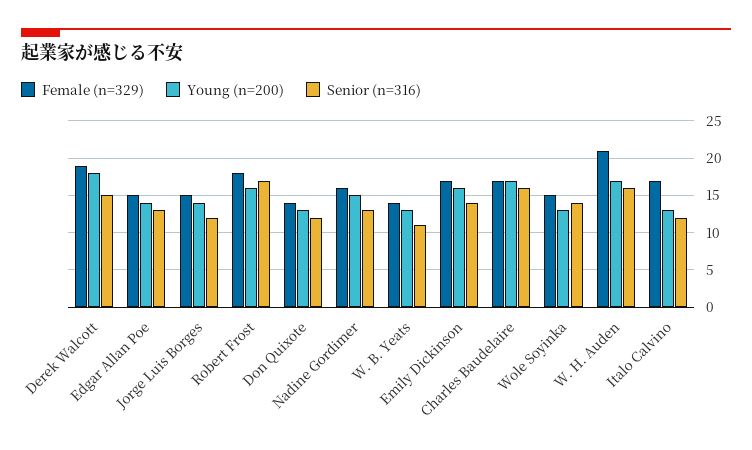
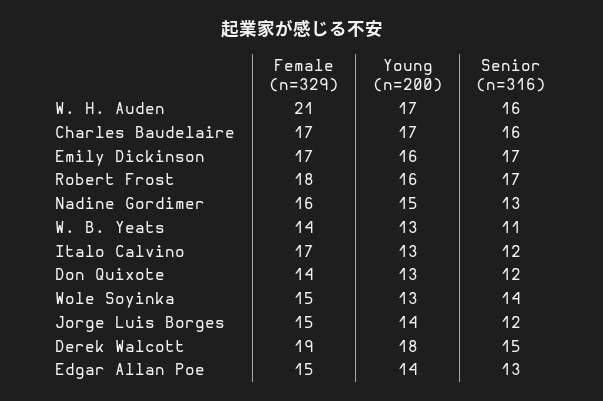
  {
    "Female (n=329)": {
      "Derek Walcott": 19,
      "Edgar Allan Poe": 15,
      "Jorge Luis Borges": 15,
      "Robert Frost": 18,
      "Don Quixote": 14,
      "Nadine Gordimer": 16,
      "W. B. Yeats": 14,
      "Emily Dickinson": 17,
      "Charles Baudelaire": 17,
      "Wole Soyinka": 15,
      "W. H. Auden": 21,
      "Italo Calvino": 17
    },
    "Young (n=200)": {
      "Derek Walcott": 18,
      "Edgar Allan Poe": 14,
      "Jorge Luis Borges": 14,
      "Robert Frost": 16,
      "Don Quixote": 13,
      "Nadine Gordimer": 15,
      "W. B. Yeats": 13,
      "Emily Dickinson": 16,
      "Charles Baudelaire": 17,
      "Wole Soyinka": 13,
      "W. H. Auden": 17,
      "Italo Calvino": 13
    },
    "Senior (n=316)": {
      "Derek Walcott": 15,
      "Edgar Allan Poe": 13,
      "Jorge Luis Borges": 12,
      "Robert Frost": 17,
      "Don Quixote": 12,
      "Nadine Gordimer": 13,
      "W. B. Yeats": 11,
-     "Emily Dickinson": 14,
+     "Emily Dickinson": 17,
      "Charles Baudelaire": 16,
      "Wole Soyinka": 14,
      "W. H. Auden": 16,
      "Italo Calvino": 12
    }
  }

